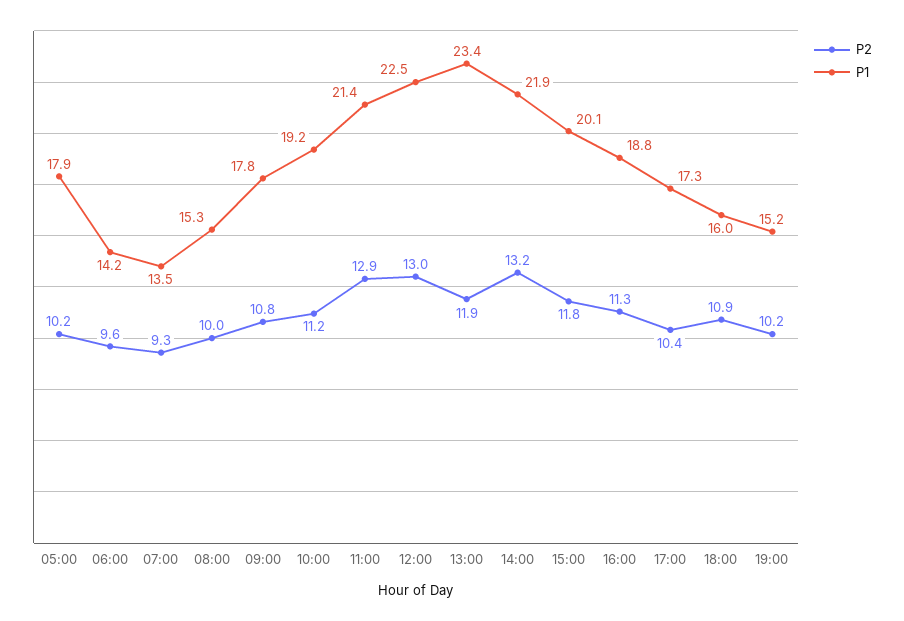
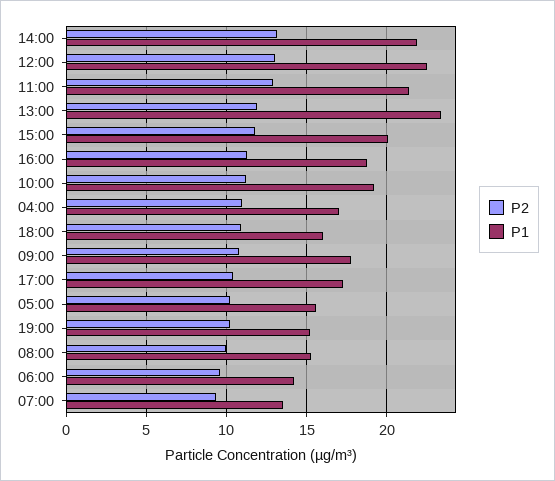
  {
    "P2": {
      "05:00": 10.2,
      "06:00": 9.6,
      "07:00": 9.3,
      "08:00": 10,
      "09:00": 10.8,
      "10:00": 11.2,
      "11:00": 12.9,
      "12:00": 13,
      "13:00": 11.9,
      "14:00": 13.2,
      "15:00": 11.8,
      "16:00": 11.3,
      "17:00": 10.4,
      "18:00": 10.9,
-     "19:00": 10.2
+     "19:00": 10.2,
+     "04:00": 11
    },
    "P1": {
-     "05:00": 17.9,
+     "05:00": 15.5,
      "06:00": 14.2,
      "07:00": 13.5,
      "08:00": 15.3,
      "09:00": 17.8,
      "10:00": 19.2,
      "11:00": 21.4,
      "12:00": 22.5,
      "13:00": 23.4,
      "14:00": 21.9,
      "15:00": 20.1,
      "16:00": 18.8,
      "17:00": 17.3,
      "18:00": 16,
-     "19:00": 15.2
+     "19:00": 15.2,
+     "04:00": 17
    }
  }

